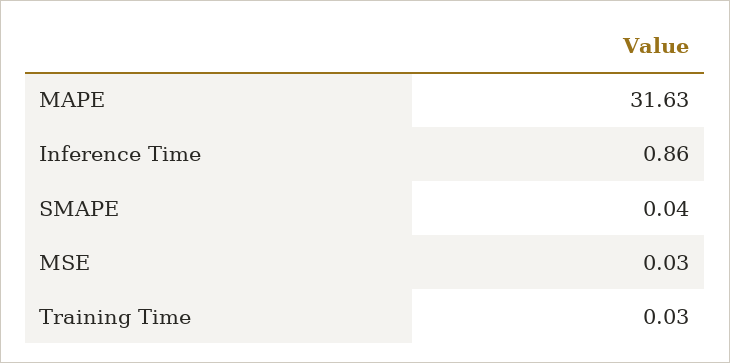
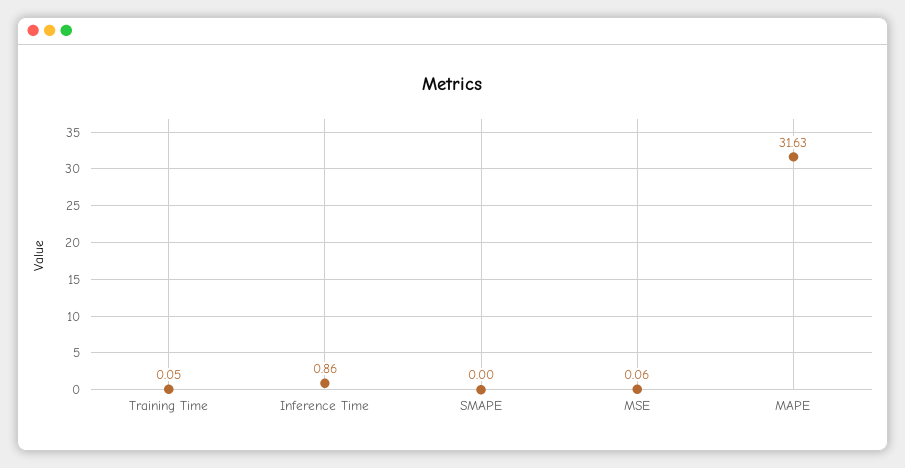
  {
    "MAPE": 31.63,
    "Inference Time": 0.86,
-   "SMAPE": 0.04,
+   "SMAPE": 0,
-   "MSE": 0.03,
+   "MSE": 0.06,
-   "Training Time": 0.03
+   "Training Time": 0.05
  }

